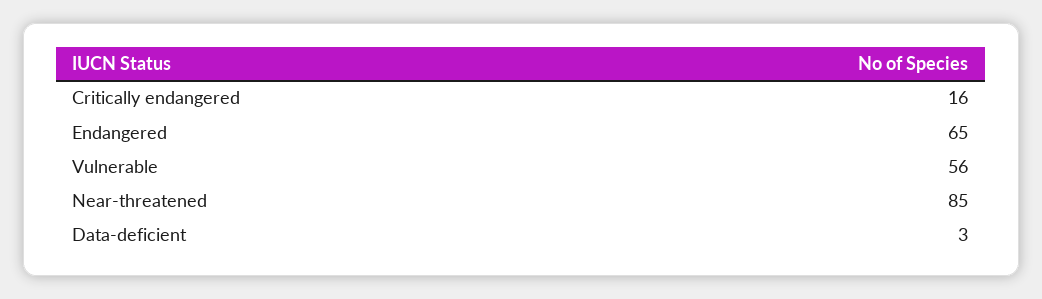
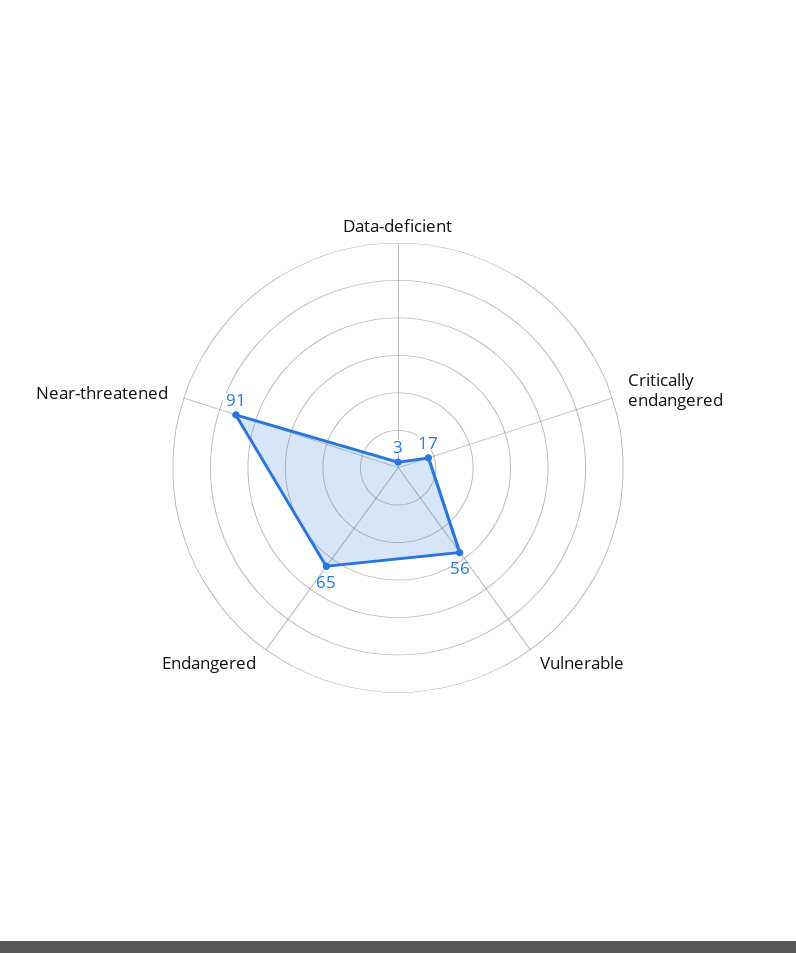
  {
-   "Critically endangered": 16,
+   "Critically endangered": 17,
    "Endangered": 65,
    "Vulnerable": 56,
-   "Near-threatened": 85,
+   "Near-threatened": 91,
    "Data-deficient": 3
  }

